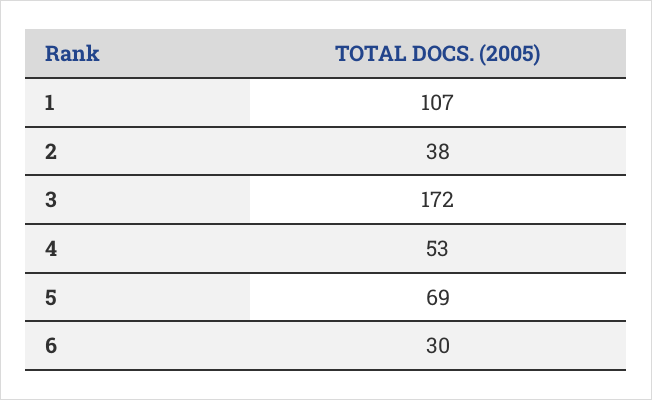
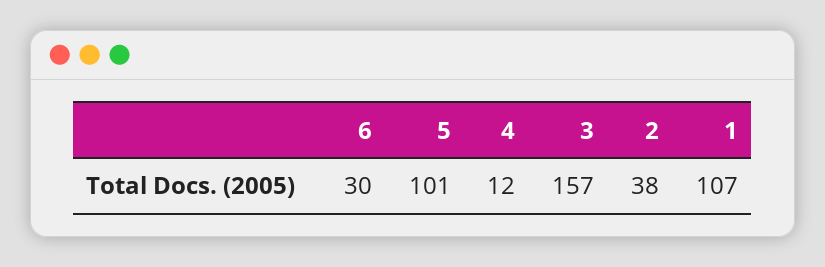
  {
    "1": 107,
    "2": 38,
-   "3": 172,
+   "3": 157,
-   "4": 53,
+   "4": 12,
-   "5": 69,
+   "5": 101,
    "6": 30
  }

